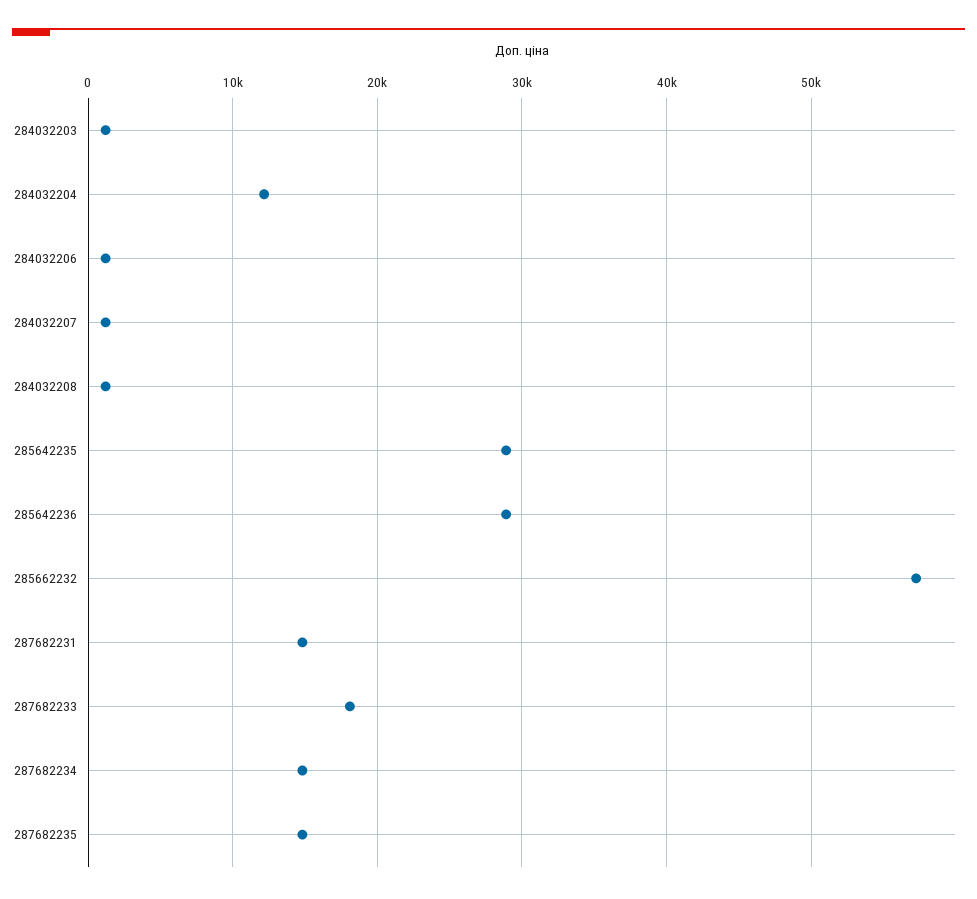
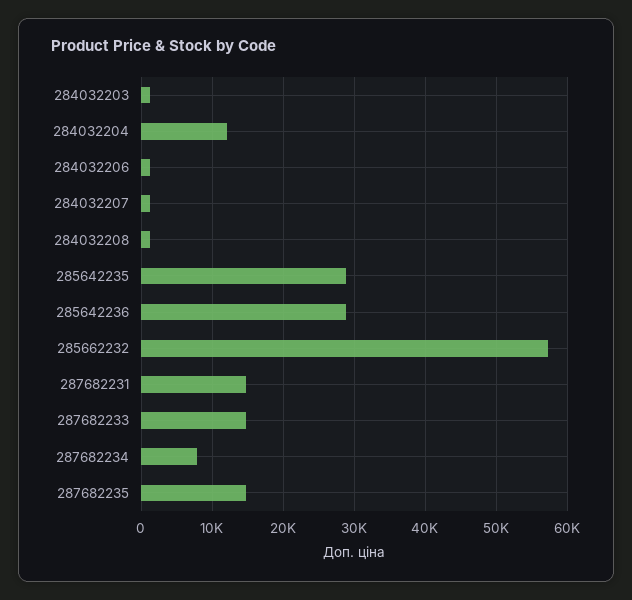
  {
    "284032203": 1000,
    "284032204": 12000,
    "284032206": 1000,
    "284032207": 1000,
    "284032208": 1000,
    "285642235": 29000,
    "285642236": 29000,
    "285662232": 57000,
    "287682231": 15000,
-   "287682233": 18000,
+   "287682233": 15000,
-   "287682234": 15000,
+   "287682234": 8000,
    "287682235": 15000
  }

